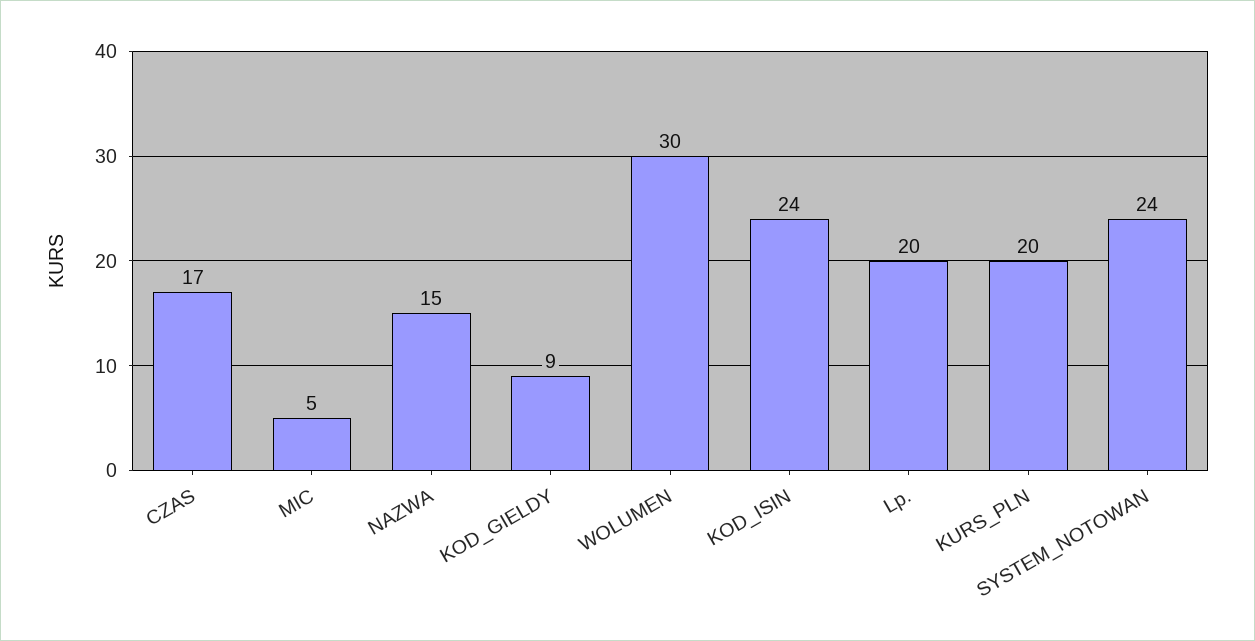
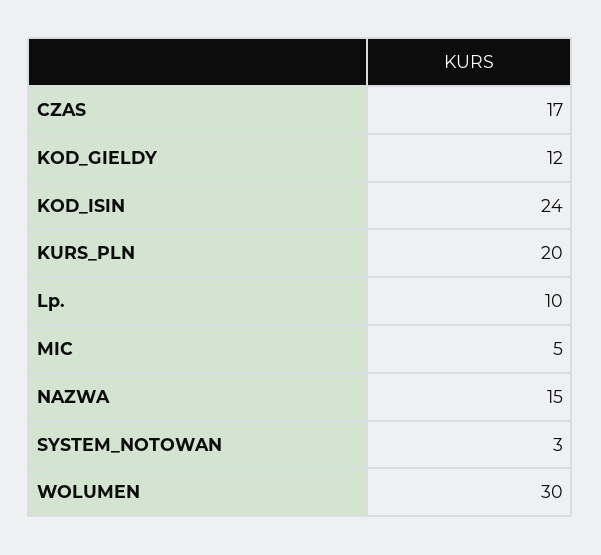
  {
    "CZAS": 17,
    "MIC": 5,
    "NAZWA": 15,
-   "KOD_GIELDY": 9,
+   "KOD_GIELDY": 12,
    "WOLUMEN": 30,
    "KOD_ISIN": 24,
-   "Lp.": 20,
+   "Lp.": 10,
    "KURS_PLN": 20,
-   "SYSTEM_NOTOWAN": 24
+   "SYSTEM_NOTOWAN": 3
  }

